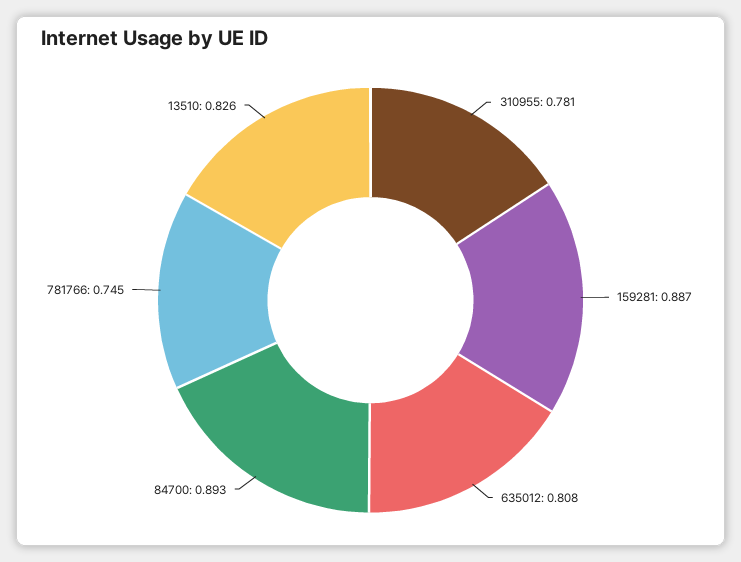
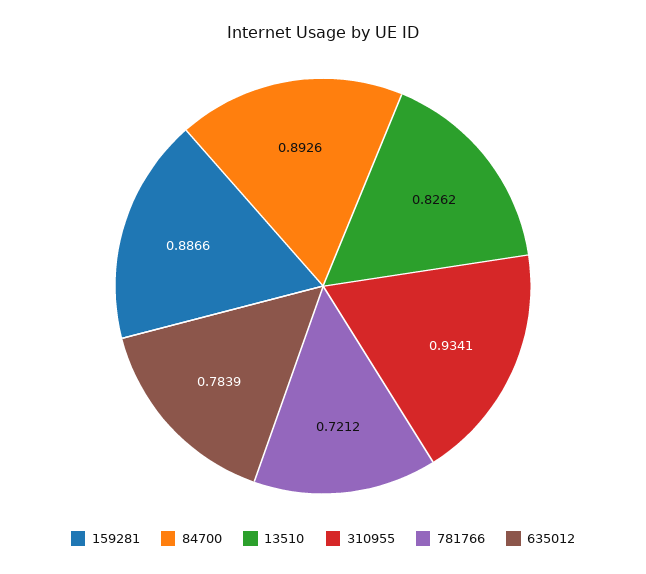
  {
-   "310955": 0.781,
+   "310955": 0.9341,
    "159281": 0.8866,
-   "635012": 0.808,
+   "635012": 0.7839,
    "84700": 0.8926,
-   "781766": 0.745,
+   "781766": 0.7212,
    "13510": 0.8262
  }

